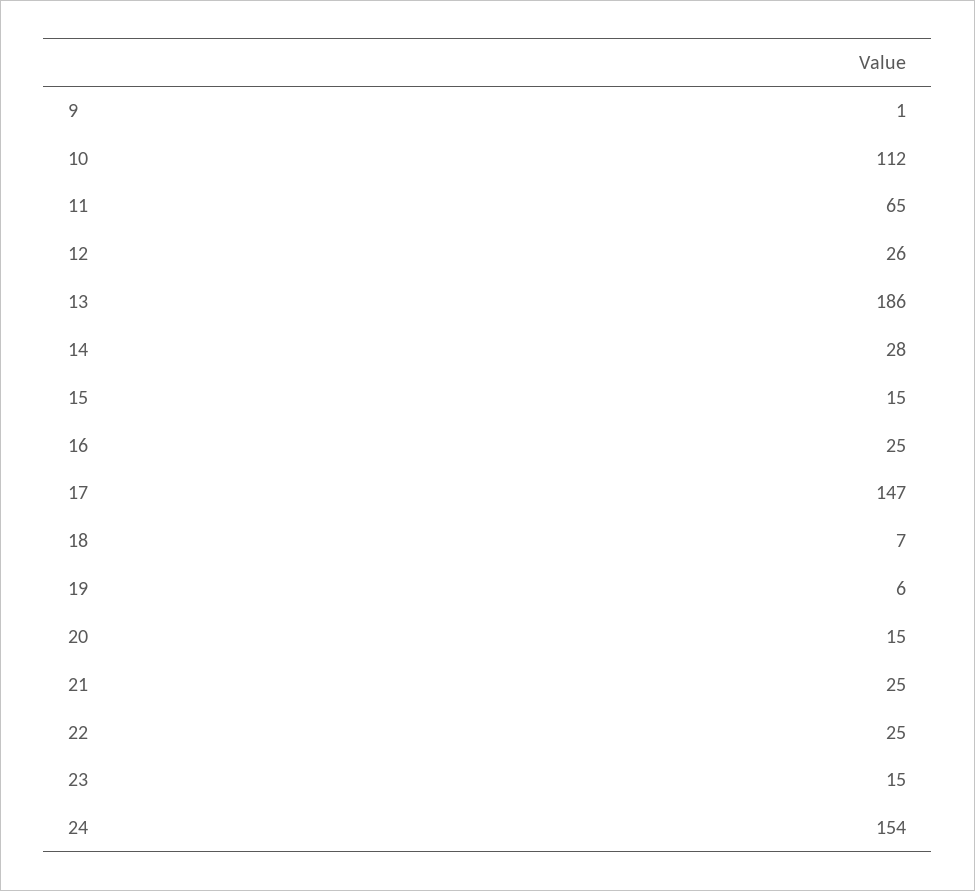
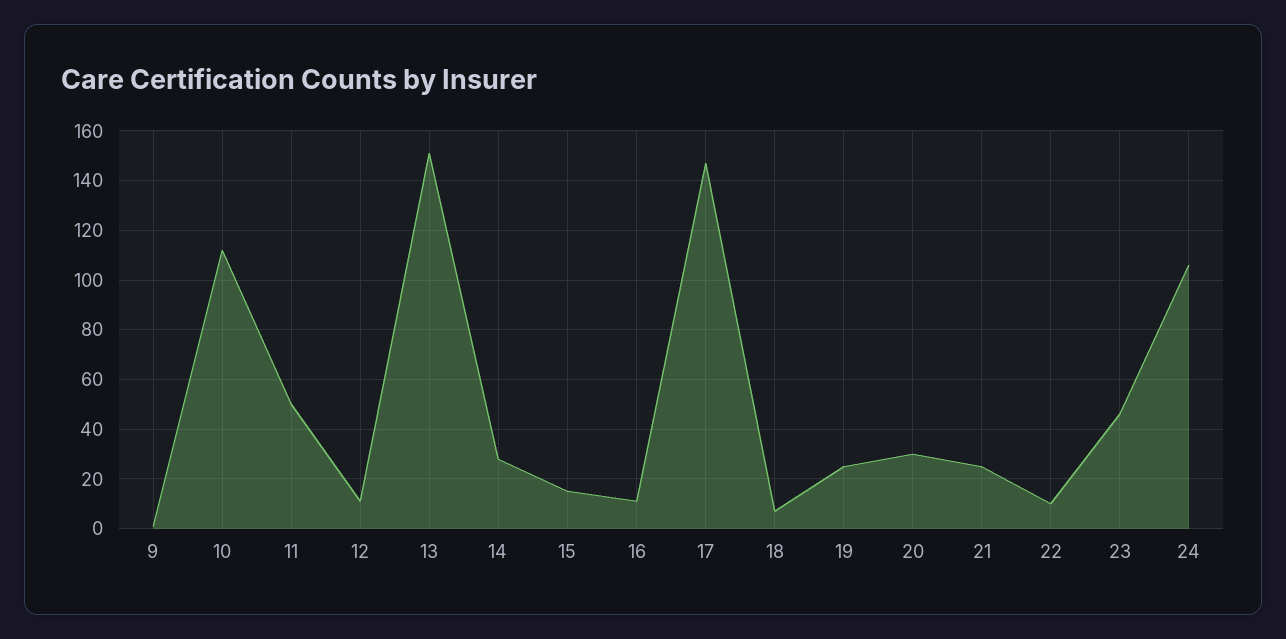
  {
    "9": 1,
    "10": 112,
-   "11": 65,
+   "11": 50,
-   "12": 26,
+   "12": 10,
-   "13": 186,
+   "13": 150,
    "14": 28,
    "15": 15,
-   "16": 25,
+   "16": 10,
    "17": 147,
    "18": 7,
-   "19": 6,
+   "19": 25,
-   "20": 15,
+   "20": 30,
    "21": 25,
-   "22": 25,
+   "22": 10,
-   "23": 15,
+   "23": 45,
-   "24": 154
+   "24": 105
  }

